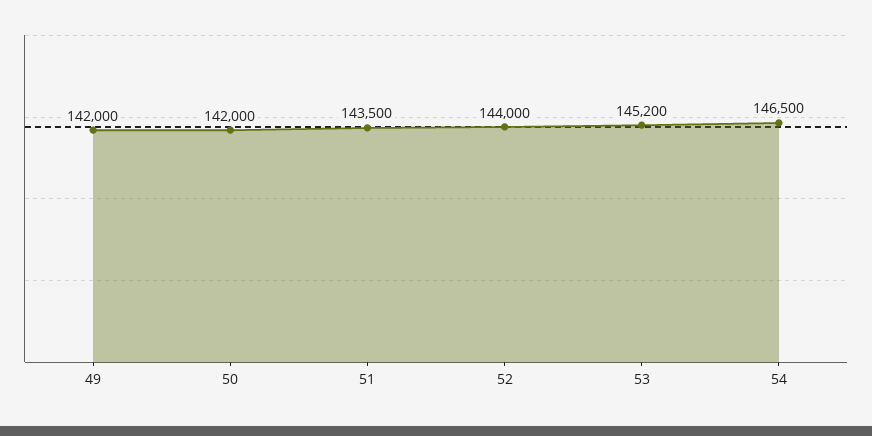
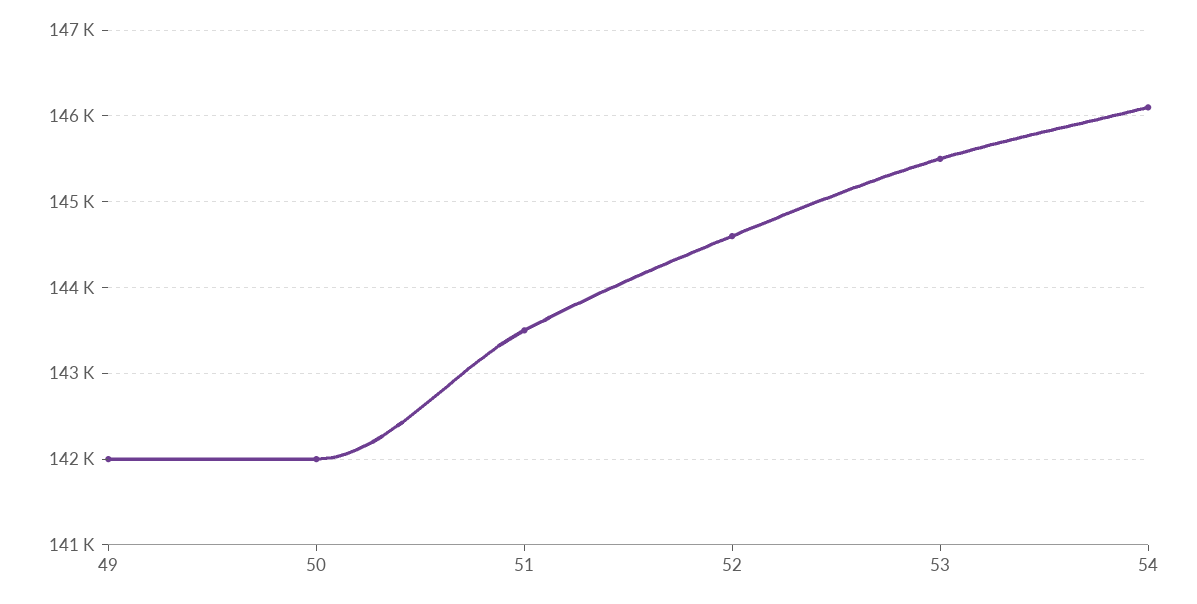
  {
    "49": 142000,
    "50": 142000,
    "51": 143500,
-   "52": 144000,
+   "52": 144600,
-   "53": 145200,
+   "53": 145500,
-   "54": 146500
+   "54": 146100
  }

